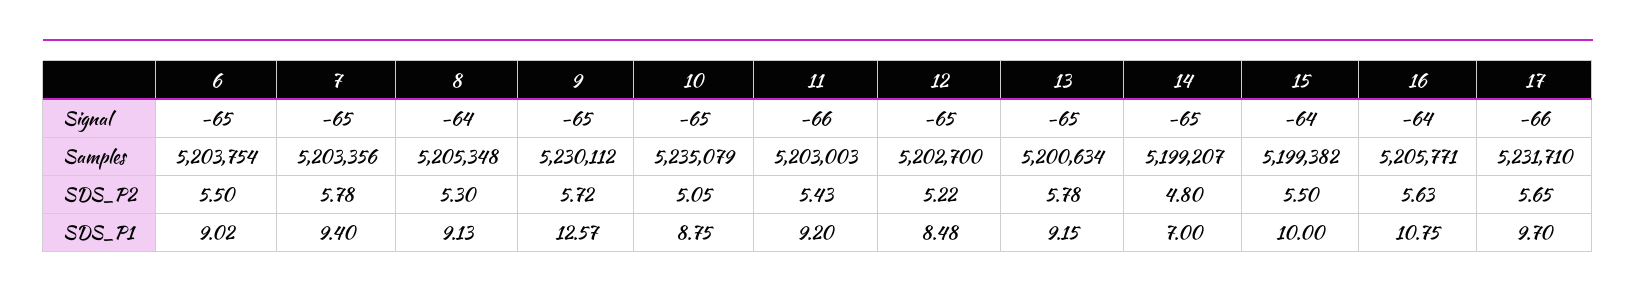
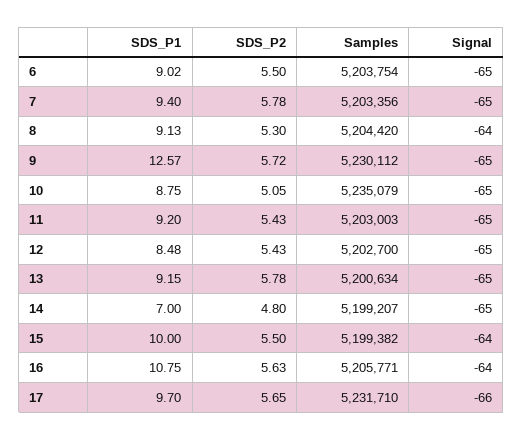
  {
    "6": {
      "Signal": -65,
      "Samples": 5203754,
      "SDS_P2": 5.5,
      "SDS_P1": 9.02
    },
    "7": {
      "Signal": -65,
      "Samples": 5203356,
      "SDS_P2": 5.78,
      "SDS_P1": 9.4
    },
    "8": {
      "Signal": -64,
-     "Samples": 5205348,
+     "Samples": 5204420,
      "SDS_P2": 5.3,
      "SDS_P1": 9.13
    },
    "9": {
      "Signal": -65,
      "Samples": 5230112,
      "SDS_P2": 5.72,
      "SDS_P1": 12.57
    },
    "10": {
      "Signal": -65,
      "Samples": 5235079,
      "SDS_P2": 5.05,
      "SDS_P1": 8.75
    },
    "11": {
-     "Signal": -66,
+     "Signal": -65,
      "Samples": 5203003,
      "SDS_P2": 5.43,
      "SDS_P1": 9.2
    },
    "12": {
      "Signal": -65,
      "Samples": 5202700,
-     "SDS_P2": 5.22,
+     "SDS_P2": 5.43,
      "SDS_P1": 8.48
    },
    "13": {
      "Signal": -65,
      "Samples": 5200634,
      "SDS_P2": 5.78,
      "SDS_P1": 9.15
    },
    "14": {
      "Signal": -65,
      "Samples": 5199207,
      "SDS_P2": 4.8,
      "SDS_P1": 7
    },
    "15": {
      "Signal": -64,
      "Samples": 5199382,
      "SDS_P2": 5.5,
      "SDS_P1": 10
    },
    "16": {
      "Signal": -64,
      "Samples": 5205771,
      "SDS_P2": 5.63,
      "SDS_P1": 10.75
    },
    "17": {
      "Signal": -66,
      "Samples": 5231710,
      "SDS_P2": 5.65,
      "SDS_P1": 9.7
    }
  }

